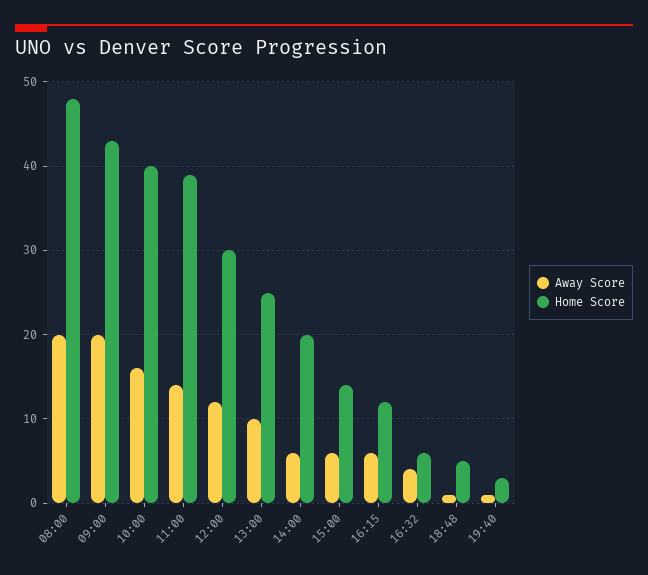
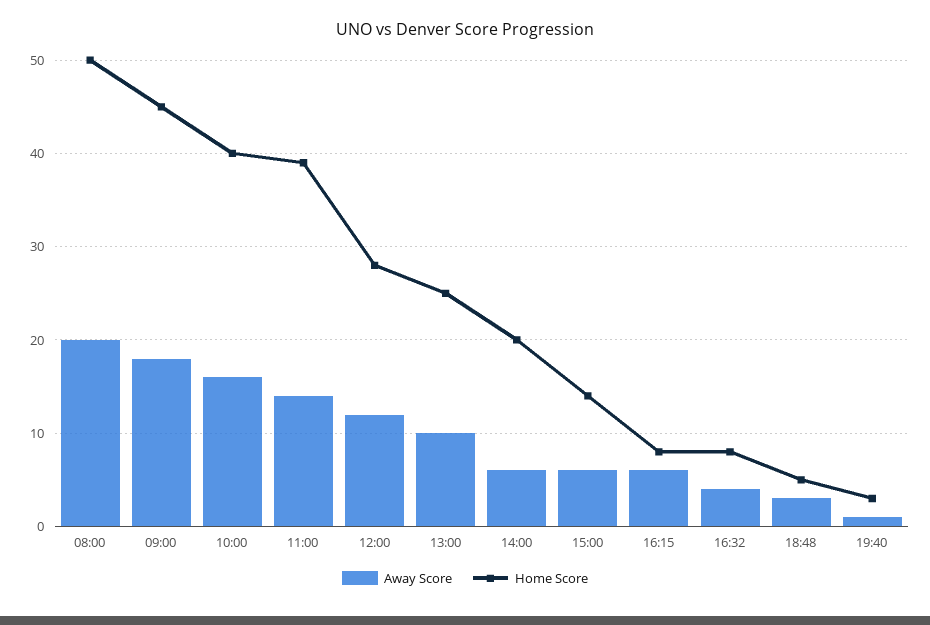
  {
    "Away Score": {
      "08:00": 20,
-     "09:00": 20,
+     "09:00": 18,
      "10:00": 16,
      "11:00": 14,
      "12:00": 12,
      "13:00": 10,
      "14:00": 6,
      "15:00": 6,
      "16:15": 6,
      "16:32": 4,
-     "18:48": 1,
+     "18:48": 3,
      "19:40": 1
    },
    "Home Score": {
-     "08:00": 48,
+     "08:00": 50,
-     "09:00": 43,
+     "09:00": 45,
      "10:00": 40,
      "11:00": 39,
-     "12:00": 30,
+     "12:00": 28,
      "13:00": 25,
      "14:00": 20,
      "15:00": 14,
-     "16:15": 12,
+     "16:15": 8,
-     "16:32": 6,
+     "16:32": 8,
      "18:48": 5,
      "19:40": 3
    }
  }

